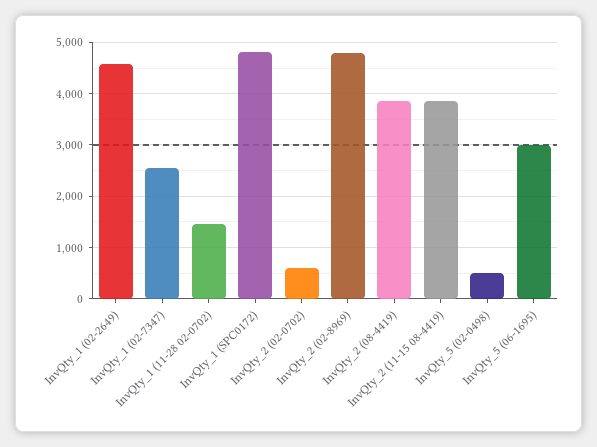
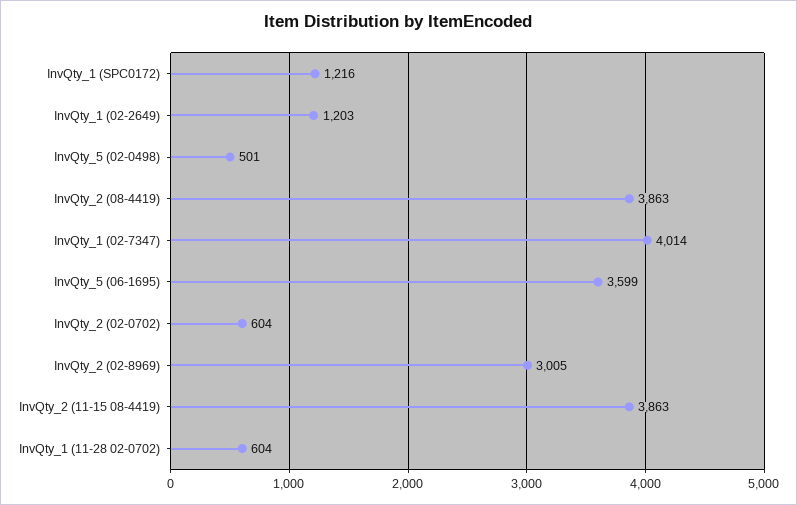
  {
-   "InvQty_1 (02-2649)": 4600,
+   "InvQty_1 (02-2649)": 1203,
-   "InvQty_1 (02-7347)": 2600,
+   "InvQty_1 (02-7347)": 4014,
-   "InvQty_1 (11-28 02-0702)": 1400,
+   "InvQty_1 (11-28 02-0702)": 604,
-   "InvQty_1 (SPC0172)": 4800,
+   "InvQty_1 (SPC0172)": 1216,
    "InvQty_2 (02-0702)": 604,
-   "InvQty_2 (02-8969)": 4800,
+   "InvQty_2 (02-8969)": 3005,
    "InvQty_2 (08-4419)": 3863,
    "InvQty_2 (11-15 08-4419)": 3863,
    "InvQty_5 (02-0498)": 501,
-   "InvQty_5 (06-1695)": 3000
+   "InvQty_5 (06-1695)": 3599
  }

